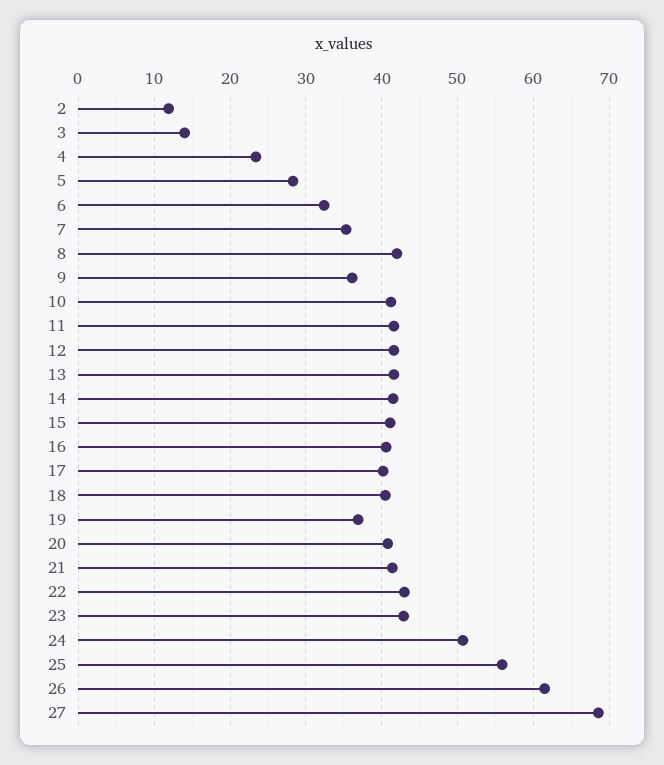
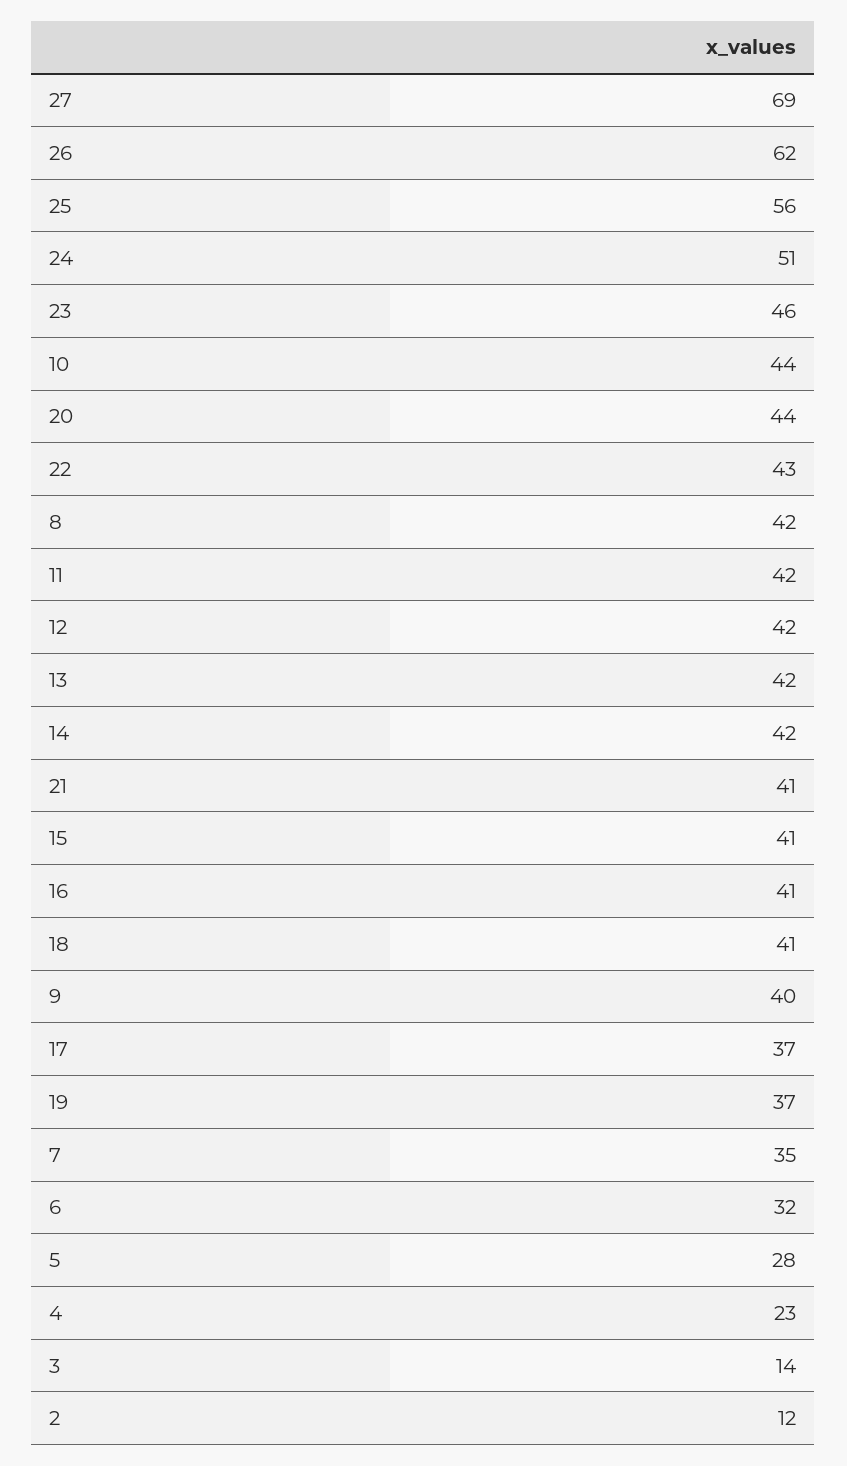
  {
    "2": 12,
    "3": 14,
    "4": 23,
    "5": 28,
    "6": 32,
    "7": 35,
    "8": 42,
-   "9": 36,
+   "9": 40,
-   "10": 41,
+   "10": 44,
    "11": 42,
    "12": 42,
    "13": 42,
    "14": 42,
    "15": 41,
    "16": 41,
-   "17": 40,
+   "17": 37,
    "18": 41,
    "19": 37,
-   "20": 41,
+   "20": 44,
    "21": 41,
    "22": 43,
-   "23": 43,
+   "23": 46,
    "24": 51,
    "25": 56,
    "26": 62,
    "27": 69
  }

